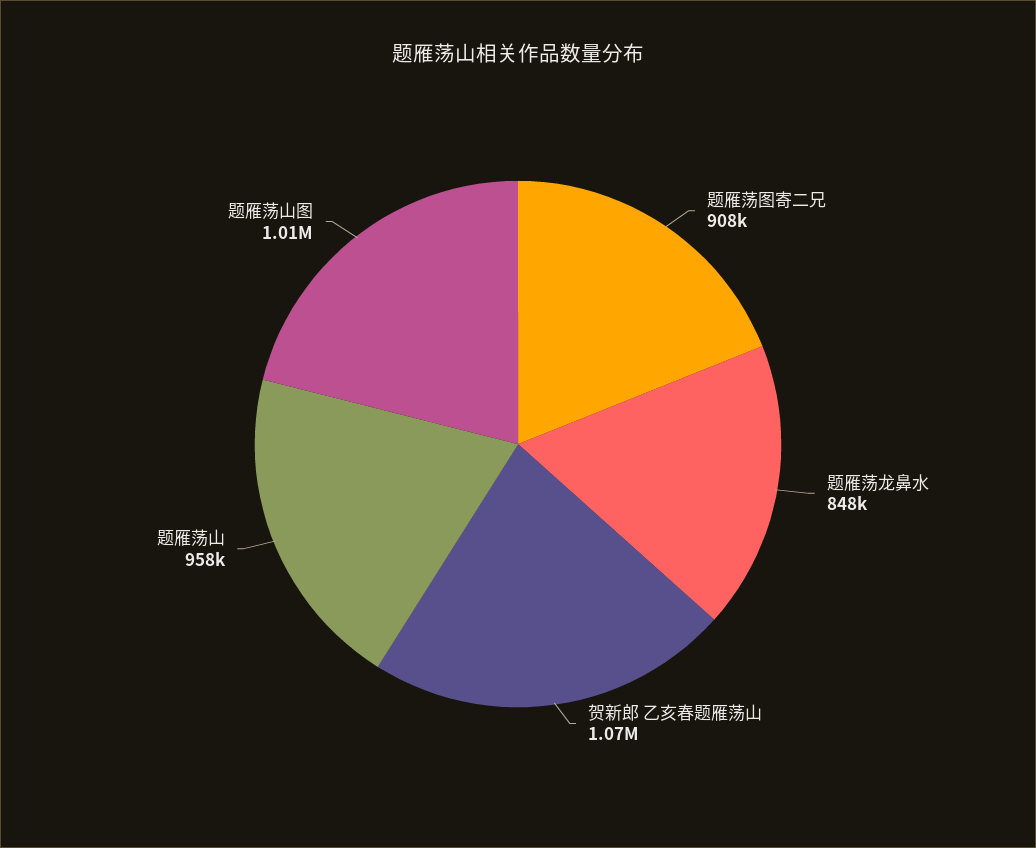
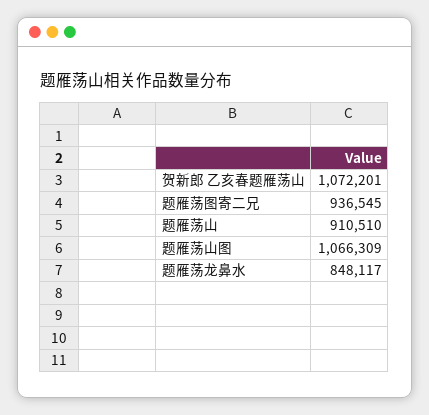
  {
-   "题雁荡图寄二兄": 908000,
+   "题雁荡图寄二兄": 936545,
    "题雁荡龙鼻水": 848117,
    "贺新郎 乙亥春题雁荡山": 1072201,
-   "题雁荡山": 958000,
+   "题雁荡山": 910510,
-   "题雁荡山图": 1010000
+   "题雁荡山图": 1066309
  }

